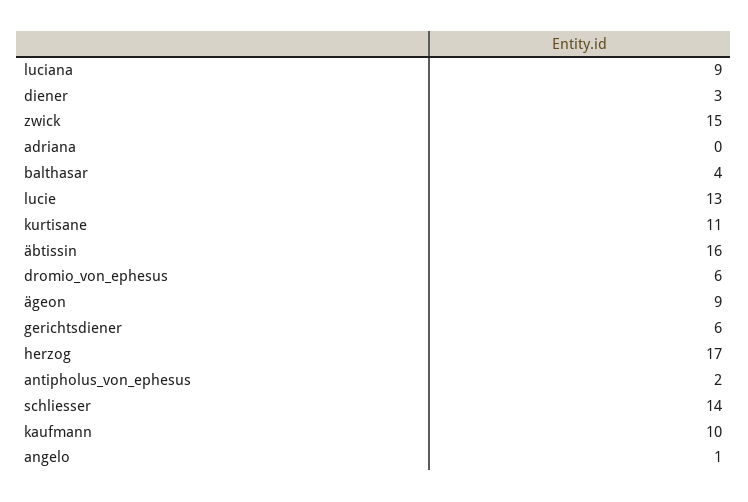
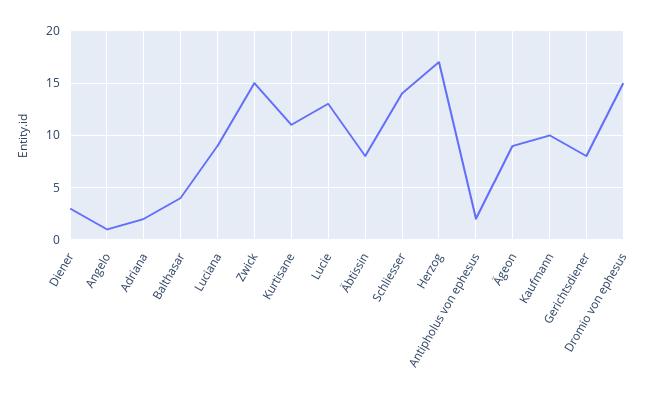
  {
    "luciana": 9,
    "diener": 3,
    "zwick": 15,
-   "adriana": 0,
+   "adriana": 2,
    "balthasar": 4,
    "lucie": 13,
    "kurtisane": 11,
-   "äbtissin": 16,
+   "äbtissin": 8,
-   "dromio_von_ephesus": 6,
+   "dromio_von_ephesus": 15,
    "ägeon": 9,
-   "gerichtsdiener": 6,
+   "gerichtsdiener": 8,
    "herzog": 17,
    "antipholus_von_ephesus": 2,
    "schliesser": 14,
    "kaufmann": 10,
    "angelo": 1
  }

